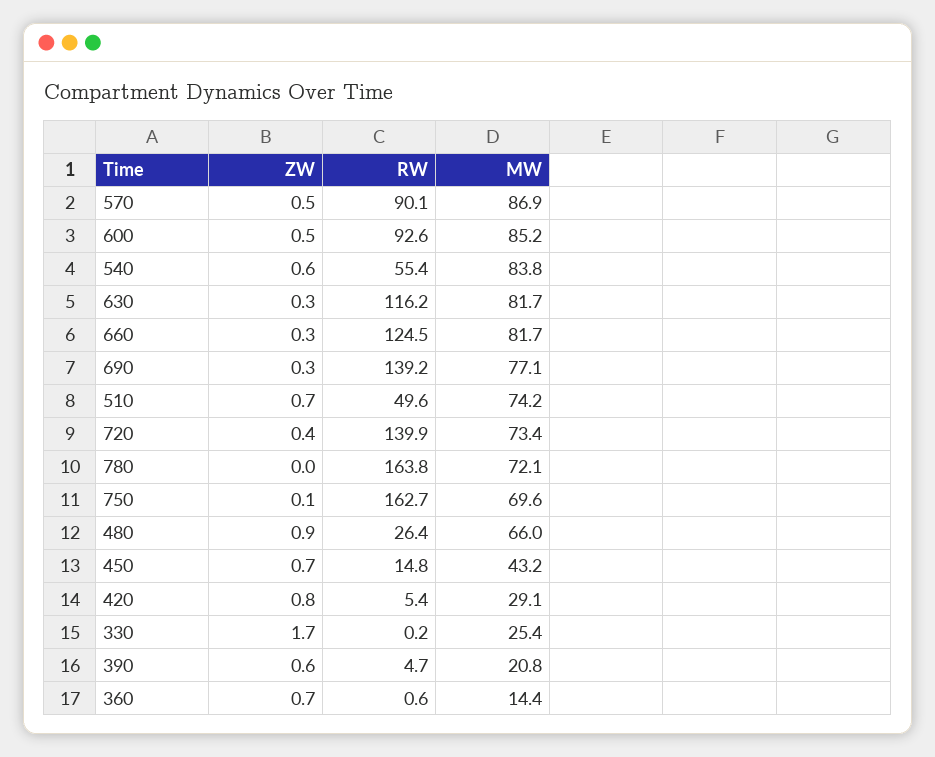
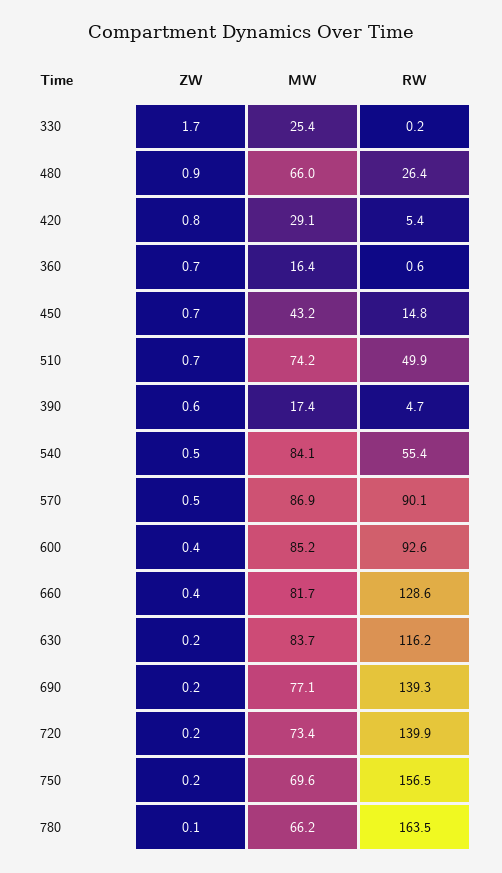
  {
    "ZW": {
      "570": 0.5,
-     "600": 0.5,
+     "600": 0.4,
-     "540": 0.6,
+     "540": 0.5,
-     "630": 0.3,
+     "630": 0.2,
-     "660": 0.3,
+     "660": 0.4,
-     "690": 0.3,
+     "690": 0.2,
      "510": 0.7,
-     "720": 0.4,
+     "720": 0.2,
-     "780": 0,
+     "780": 0.1,
-     "750": 0.1,
+     "750": 0.2,
      "480": 0.9,
      "450": 0.7,
      "420": 0.8,
      "330": 1.7,
      "390": 0.6,
      "360": 0.7
    },
    "RW": {
      "570": 90.1,
      "600": 92.6,
      "540": 55.4,
      "630": 116.2,
-     "660": 124.5,
+     "660": 128.6,
-     "690": 139.2,
+     "690": 139.3,
-     "510": 49.6,
+     "510": 49.9,
      "720": 139.9,
-     "780": 163.8,
+     "780": 163.5,
-     "750": 162.7,
+     "750": 156.5,
      "480": 26.4,
      "450": 14.8,
      "420": 5.4,
      "330": 0.2,
      "390": 4.7,
      "360": 0.6
    },
    "MW": {
      "570": 86.9,
      "600": 85.2,
-     "540": 83.8,
+     "540": 84.1,
-     "630": 81.7,
+     "630": 83.7,
      "660": 81.7,
      "690": 77.1,
      "510": 74.2,
      "720": 73.4,
-     "780": 72.1,
+     "780": 66.2,
      "750": 69.6,
      "480": 66,
      "450": 43.2,
      "420": 29.1,
      "330": 25.4,
-     "390": 20.8,
+     "390": 17.4,
-     "360": 14.4
+     "360": 16.4
    }
  }

